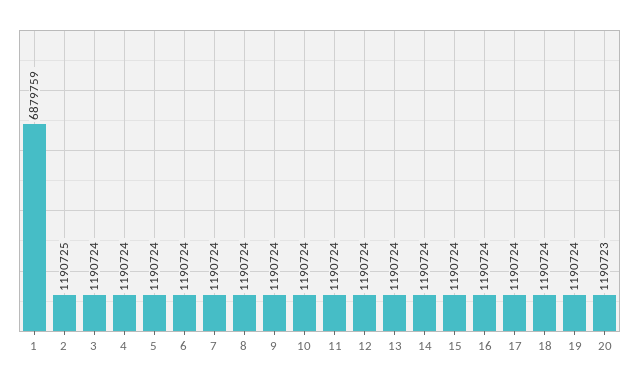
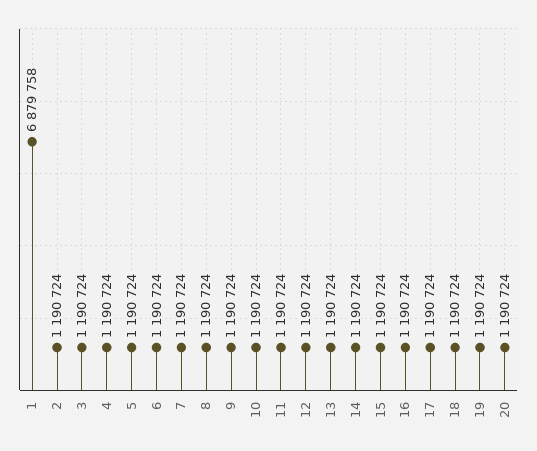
  {
-   "1": 6879759,
+   "1": 6879758,
-   "2": 1190725,
+   "2": 1190724,
    "3": 1190724,
    "4": 1190724,
    "5": 1190724,
    "6": 1190724,
    "7": 1190724,
    "8": 1190724,
    "9": 1190724,
    "10": 1190724,
    "11": 1190724,
    "12": 1190724,
    "13": 1190724,
    "14": 1190724,
    "15": 1190724,
    "16": 1190724,
    "17": 1190724,
    "18": 1190724,
    "19": 1190724,
-   "20": 1190723
+   "20": 1190724
  }

